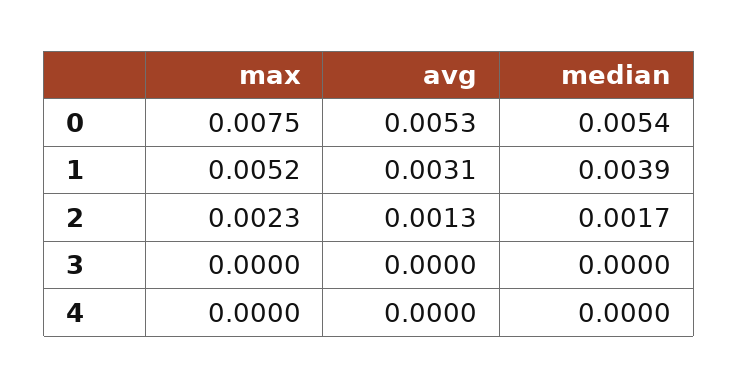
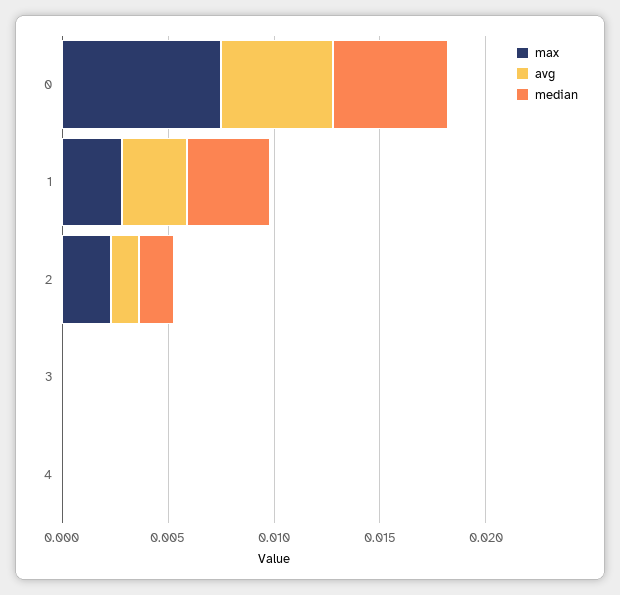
  {
    "max": {
      "0": 0.0075,
-     "1": 0.0052,
+     "1": 0.003,
      "2": 0.0023,
      "3": 0,
      "4": 0
    },
    "avg": {
      "0": 0.0053,
      "1": 0.0031,
      "2": 0.0013,
      "3": 0,
      "4": 0
    },
    "median": {
      "0": 0.0054,
      "1": 0.0039,
      "2": 0.0017,
      "3": 0,
      "4": 0
    }
  }

